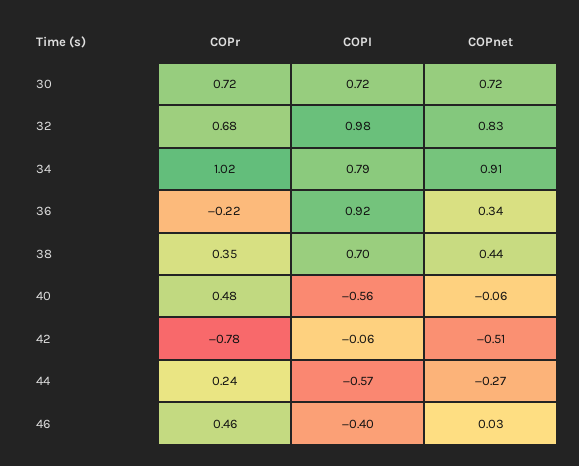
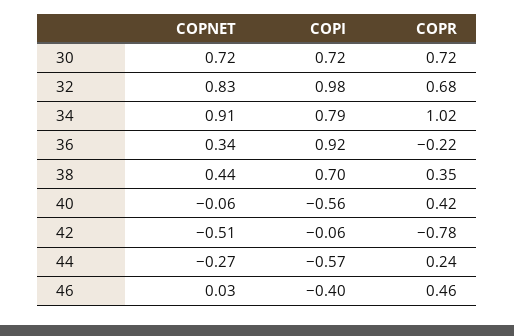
  {
    "COPr": {
      "30": 0.72,
      "32": 0.68,
      "34": 1.02,
      "36": -0.22,
      "38": 0.35,
-     "40": 0.48,
+     "40": 0.42,
      "42": -0.78,
      "44": 0.24,
      "46": 0.46
    },
    "COPI": {
      "30": 0.72,
      "32": 0.98,
      "34": 0.79,
      "36": 0.92,
      "38": 0.7,
      "40": -0.56,
      "42": -0.06,
      "44": -0.57,
      "46": -0.4
    },
    "COPnet": {
      "30": 0.72,
      "32": 0.83,
      "34": 0.91,
      "36": 0.34,
      "38": 0.44,
      "40": -0.06,
      "42": -0.51,
      "44": -0.27,
      "46": 0.03
    }
  }

